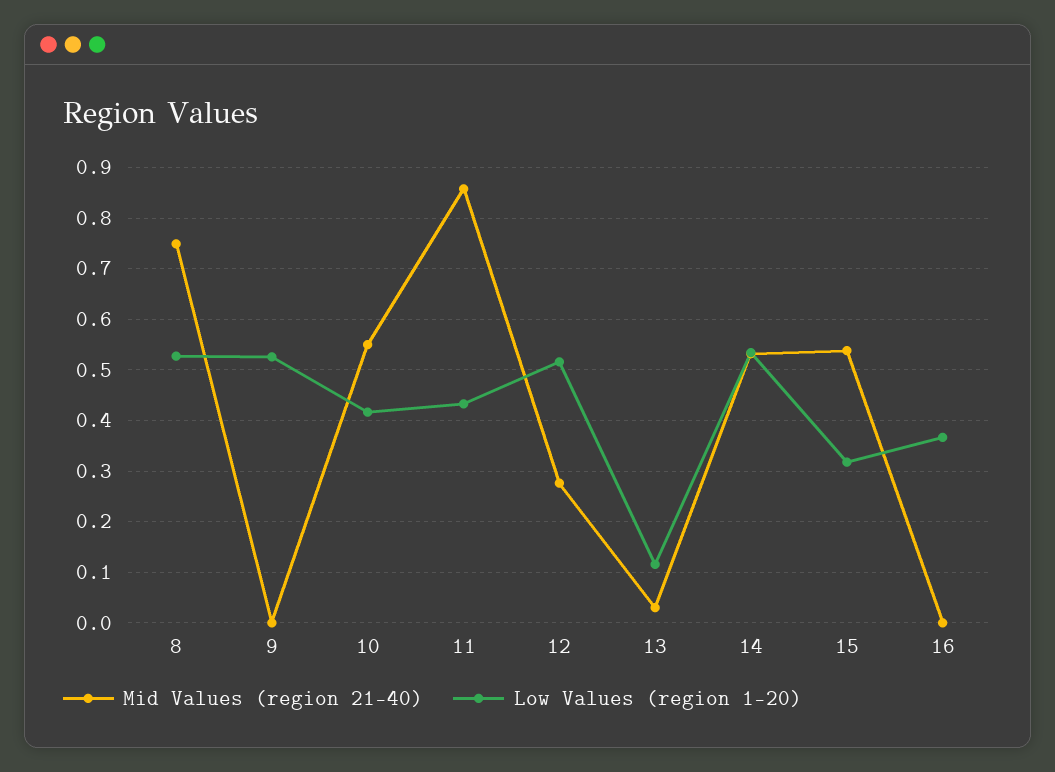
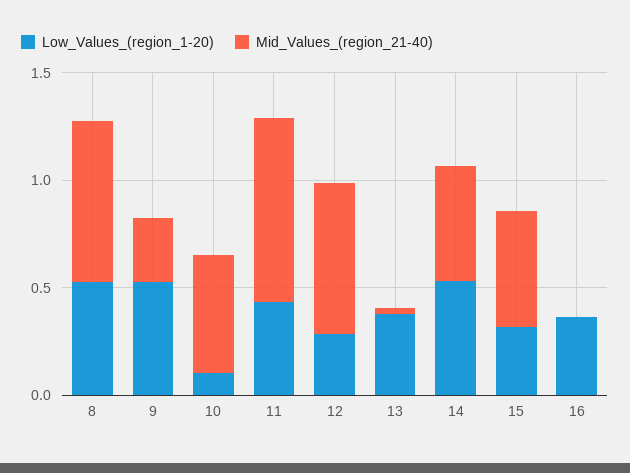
  {
    "Mid Values (region 21-40)": {
      "8": 0.74,
-     "9": 0,
+     "9": 0.3,
      "10": 0.54,
      "11": 0.86,
-     "12": 0.28,
+     "12": 0.7,
      "13": 0.04,
      "14": 0.54,
      "15": 0.54,
      "16": 0
    },
    "Low Values (region 1-20)": {
      "8": 0.52,
      "9": 0.52,
-     "10": 0.42,
+     "10": 0.1,
      "11": 0.44,
-     "12": 0.52,
+     "12": 0.3,
-     "13": 0.12,
+     "13": 0.4,
      "14": 0.54,
      "15": 0.32,
      "16": 0.36
    }
  }

